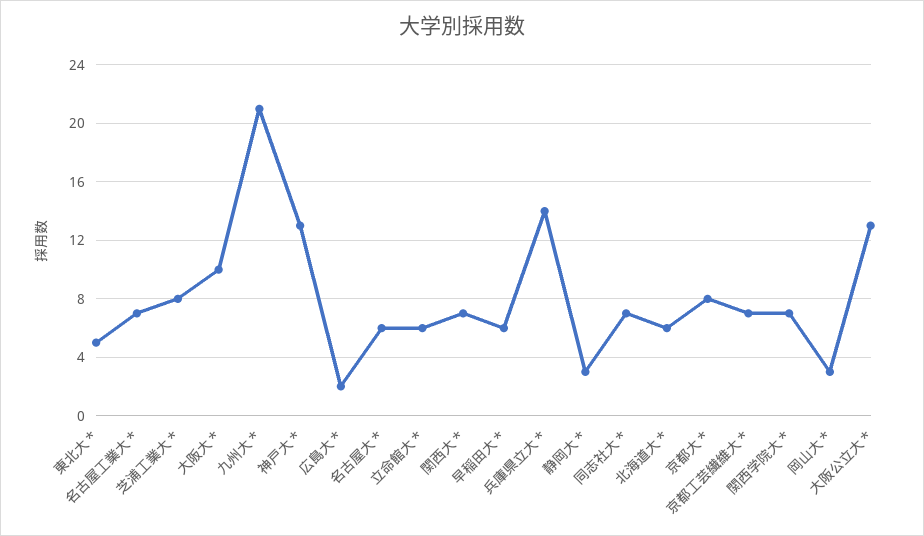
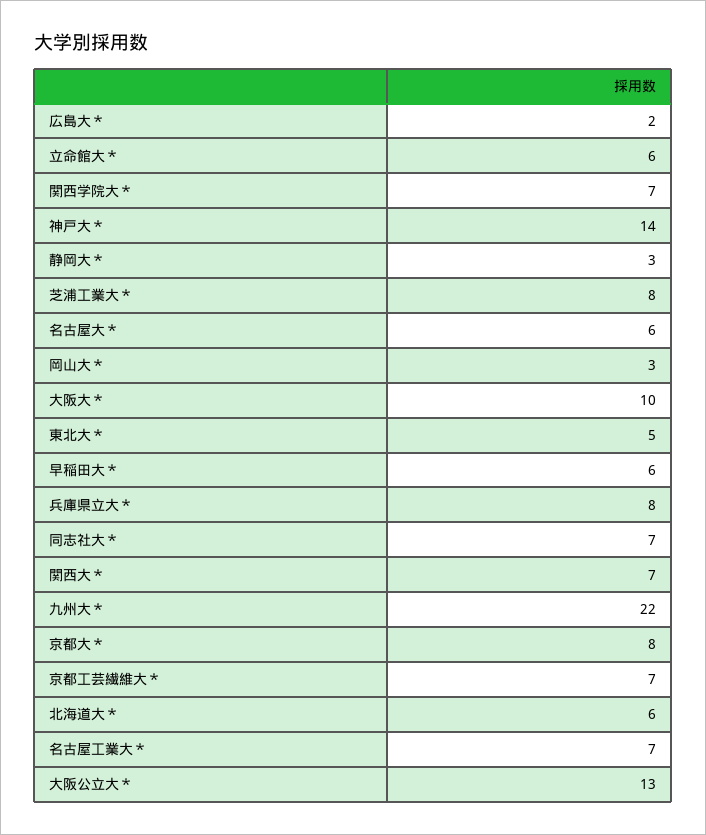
  {
    "東北大＊": 5,
    "名古屋工業大＊": 7,
    "芝浦工業大＊": 8,
    "大阪大＊": 10,
-   "九州大＊": 21,
+   "九州大＊": 22,
-   "神戸大＊": 13,
+   "神戸大＊": 14,
    "広島大＊": 2,
    "名古屋大＊": 6,
    "立命館大＊": 6,
    "関西大＊": 7,
    "早稲田大＊": 6,
-   "兵庫県立大＊": 14,
+   "兵庫県立大＊": 8,
    "静岡大＊": 3,
    "同志社大＊": 7,
    "北海道大＊": 6,
    "京都大＊": 8,
    "京都工芸繊維大＊": 7,
    "関西学院大＊": 7,
    "岡山大＊": 3,
    "大阪公立大＊": 13
  }

